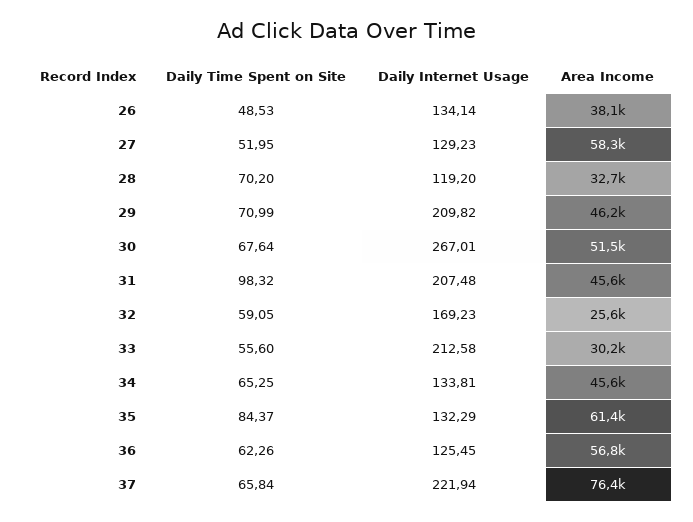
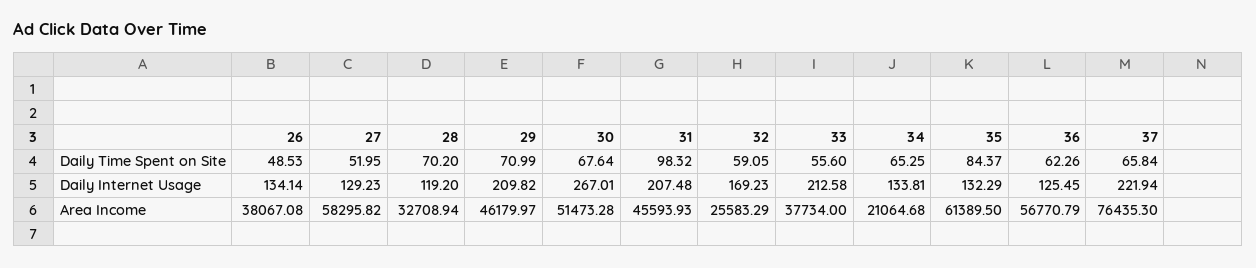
  {
    "Daily Time Spent on Site": {
      "26": 48.53,
      "27": 51.95,
      "28": 70.2,
      "29": 70.99,
      "30": 67.64,
      "31": 98.32,
      "32": 59.05,
      "33": 55.6,
      "34": 65.25,
      "35": 84.37,
      "36": 62.26,
      "37": 65.84
    },
    "Daily Internet Usage": {
      "26": 134.14,
      "27": 129.23,
      "28": 119.2,
      "29": 209.82,
      "30": 267.01,
      "31": 207.48,
      "32": 169.23,
      "33": 212.58,
      "34": 133.81,
      "35": 132.29,
      "36": 125.45,
      "37": 221.94
    },
    "Area Income": {
      "26": 38067.08,
      "27": 58295.82,
      "28": 32708.94,
      "29": 46179.97,
      "30": 51473.28,
      "31": 45593.93,
      "32": 25583.29,
-     "33": 30200,
+     "33": 37734,
-     "34": 45600,
+     "34": 21064.68,
      "35": 61389.5,
      "36": 56770.79,
      "37": 76435.3
    }
  }

